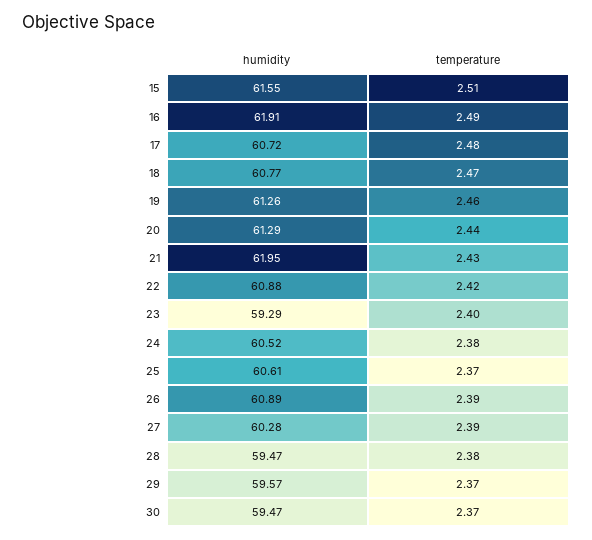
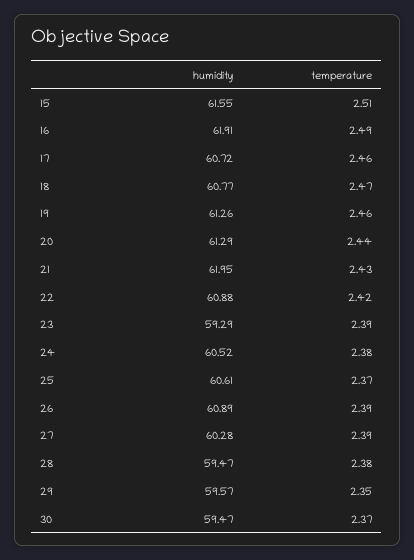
  {
    "humidity": {
      "15": 61.55,
      "16": 61.91,
      "17": 60.72,
      "18": 60.77,
      "19": 61.26,
      "20": 61.29,
      "21": 61.95,
      "22": 60.88,
      "23": 59.29,
      "24": 60.52,
      "25": 60.61,
      "26": 60.89,
      "27": 60.28,
      "28": 59.47,
      "29": 59.57,
      "30": 59.47
    },
    "temperature": {
      "15": 2.51,
      "16": 2.49,
-     "17": 2.48,
+     "17": 2.46,
      "18": 2.47,
      "19": 2.46,
      "20": 2.44,
      "21": 2.43,
      "22": 2.42,
-     "23": 2.4,
+     "23": 2.39,
      "24": 2.38,
      "25": 2.37,
      "26": 2.39,
      "27": 2.39,
      "28": 2.38,
-     "29": 2.37,
+     "29": 2.35,
      "30": 2.37
    }
  }

